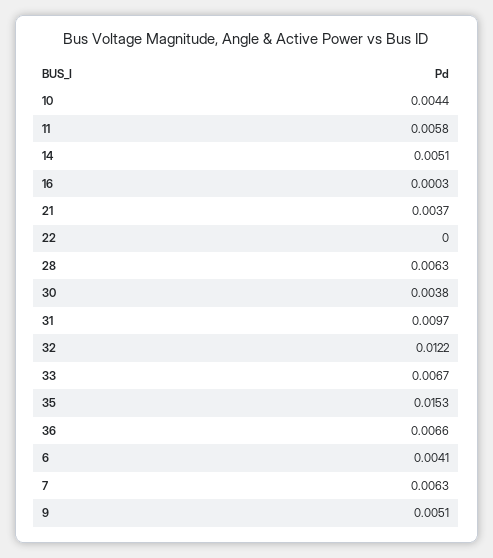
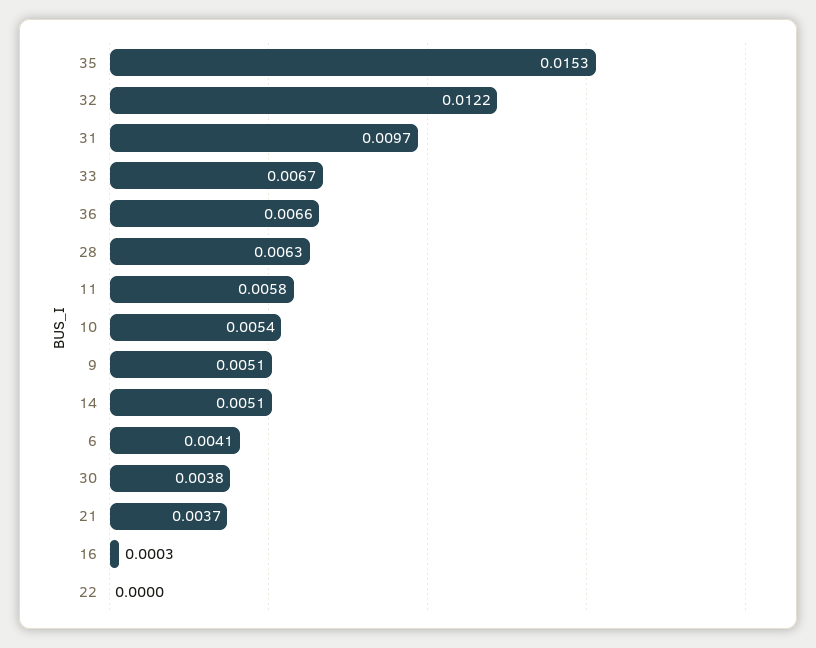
  {
-   "10": 0.0044,
+   "10": 0.0054,
    "11": 0.0058,
    "14": 0.0051,
    "16": 0.0003,
    "21": 0.0037,
    "22": 0,
    "28": 0.0063,
    "30": 0.0038,
    "31": 0.0097,
    "32": 0.0122,
    "33": 0.0067,
    "35": 0.0153,
    "36": 0.0066,
    "6": 0.0041,
-   "7": 0.0063,
    "9": 0.0051
  }

